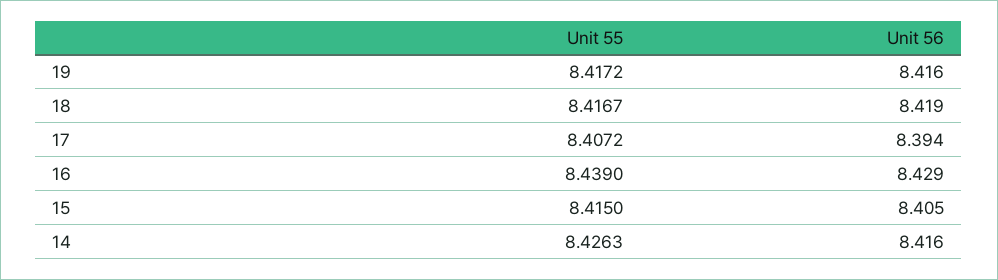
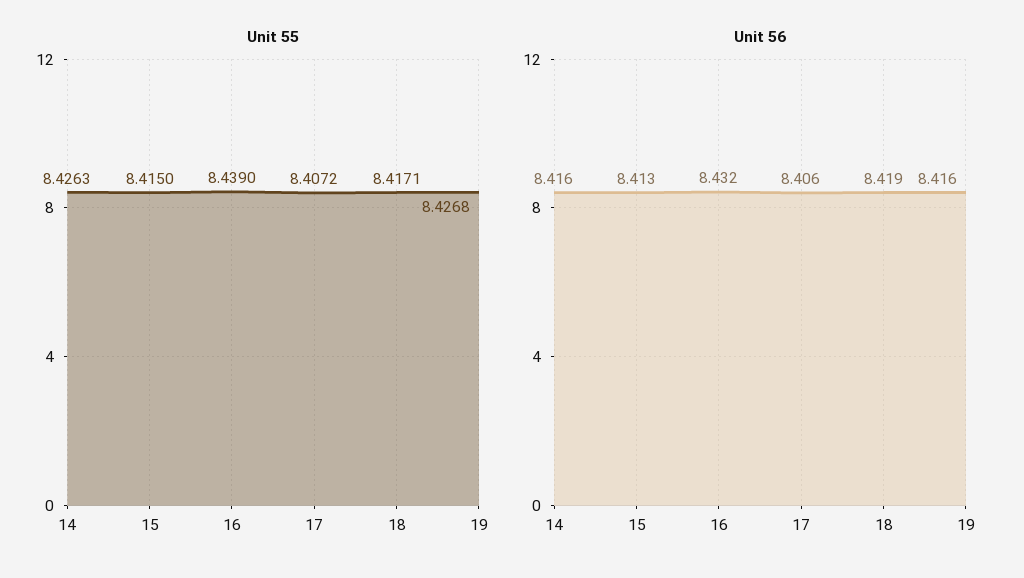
  {
    "Unit 55": {
-     "19": 8.4172,
+     "19": 8.4268,
-     "18": 8.4167,
+     "18": 8.4171,
      "17": 8.4072,
      "16": 8.439,
      "15": 8.415,
      "14": 8.4263
    },
    "Unit 56": {
      "19": 8.416,
      "18": 8.419,
-     "17": 8.394,
+     "17": 8.406,
-     "16": 8.429,
+     "16": 8.432,
-     "15": 8.405,
+     "15": 8.413,
      "14": 8.416
    }
  }

